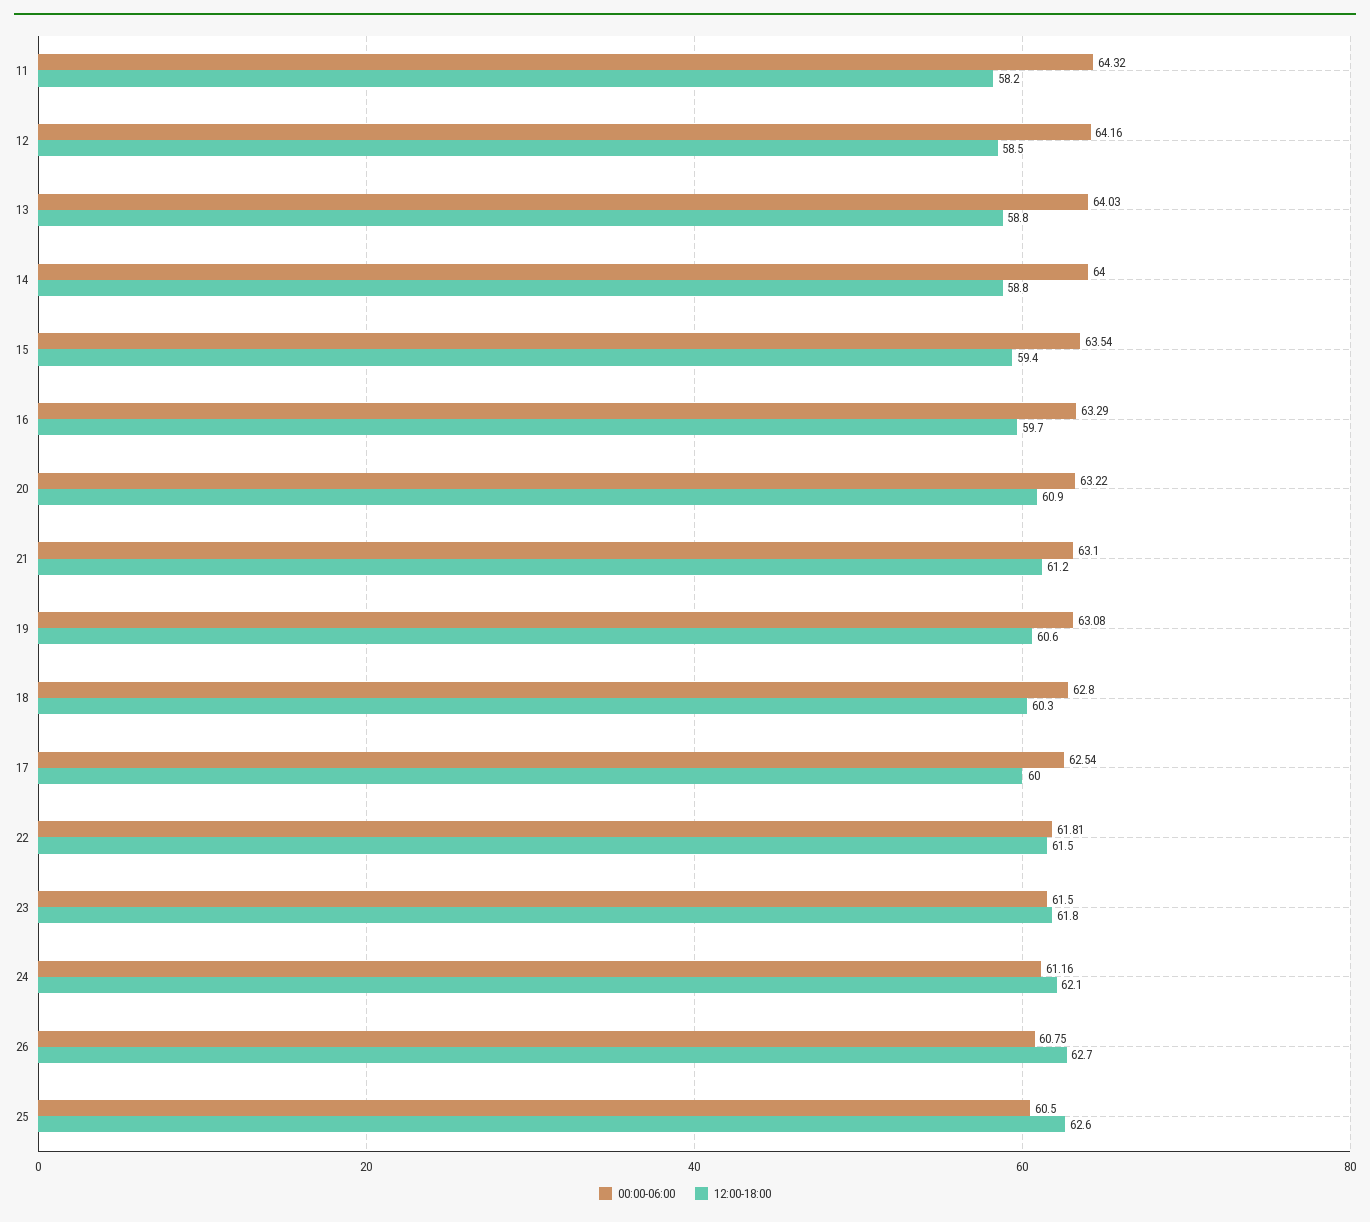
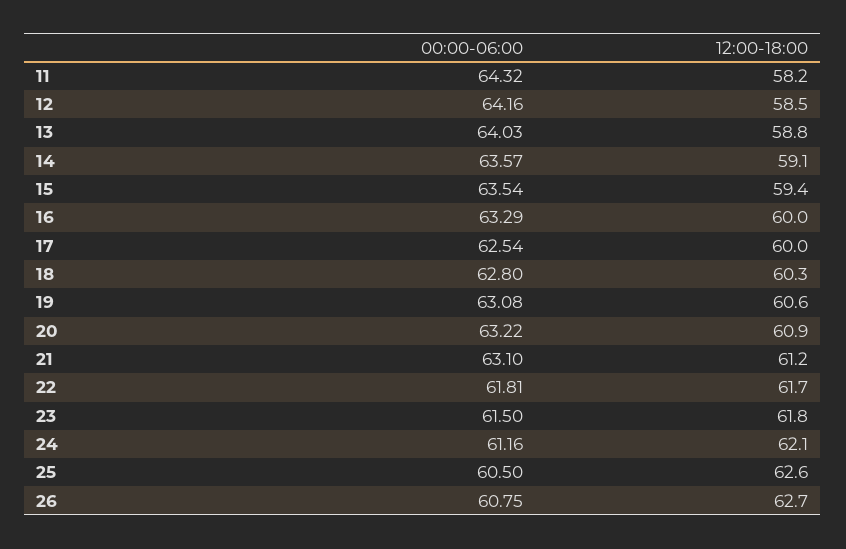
  {
    "00:00-06:00": {
      "11": 64.32,
      "12": 64.16,
      "13": 64.03,
-     "14": 64,
+     "14": 63.57,
      "15": 63.54,
      "16": 63.29,
      "20": 63.22,
      "21": 63.1,
      "19": 63.08,
      "18": 62.8,
      "17": 62.54,
      "22": 61.81,
      "23": 61.5,
      "24": 61.16,
      "26": 60.75,
      "25": 60.5
    },
    "12:00-18:00": {
      "11": 58.2,
      "12": 58.5,
      "13": 58.8,
-     "14": 58.8,
+     "14": 59.1,
      "15": 59.4,
-     "16": 59.7,
+     "16": 60,
      "20": 60.9,
      "21": 61.2,
      "19": 60.6,
      "18": 60.3,
      "17": 60,
-     "22": 61.5,
+     "22": 61.7,
      "23": 61.8,
      "24": 62.1,
      "26": 62.7,
      "25": 62.6
    }
  }

